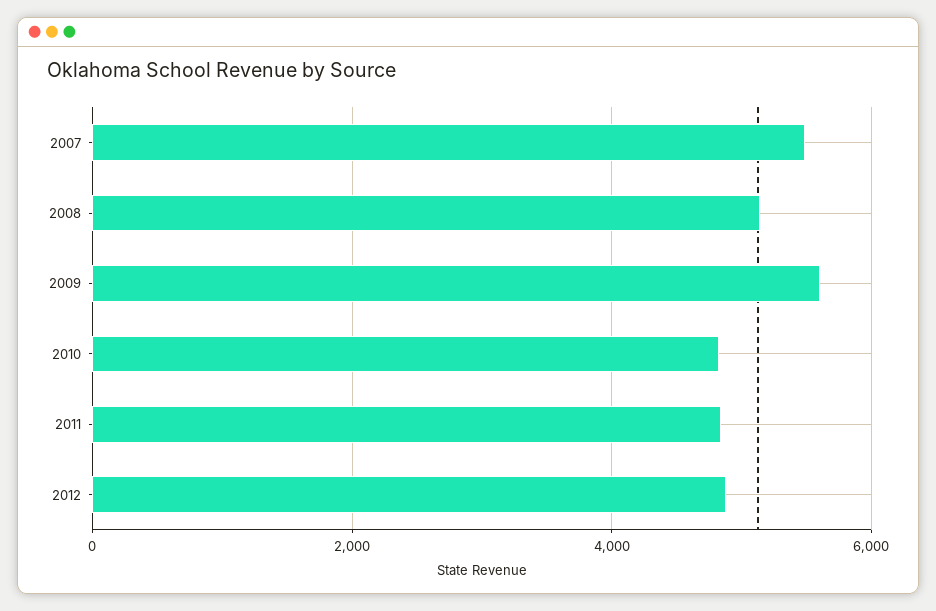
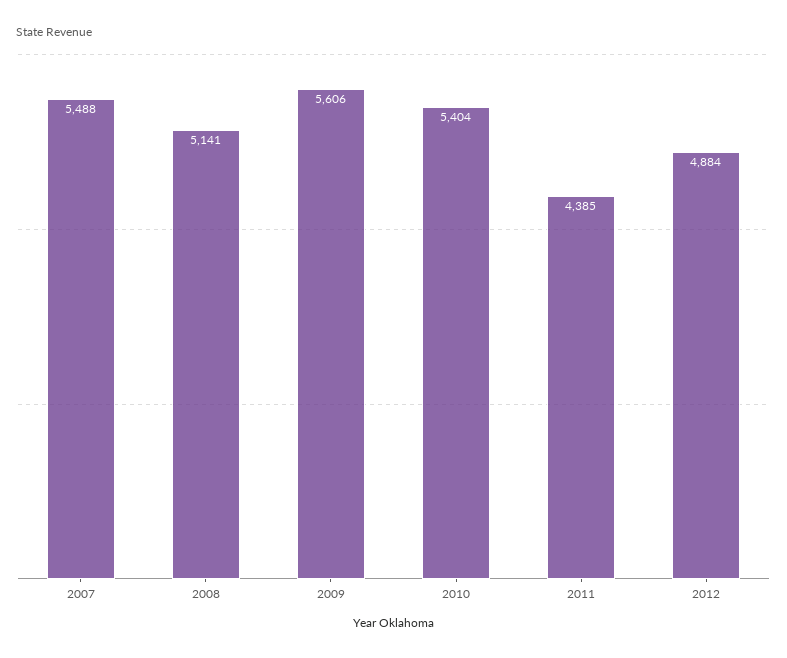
  {
    "2007": 5488,
    "2008": 5141,
    "2009": 5606,
-   "2010": 4800,
+   "2010": 5404,
-   "2011": 4800,
+   "2011": 4385,
    "2012": 4884
  }

